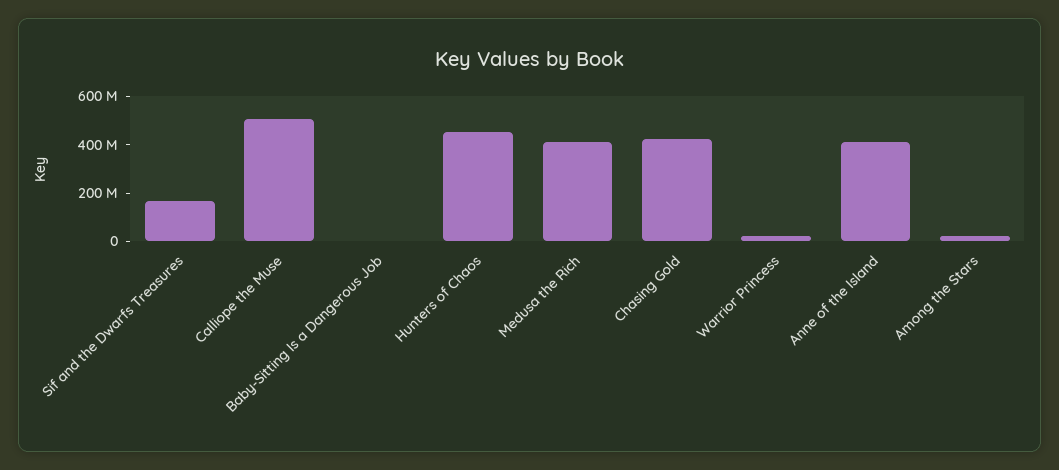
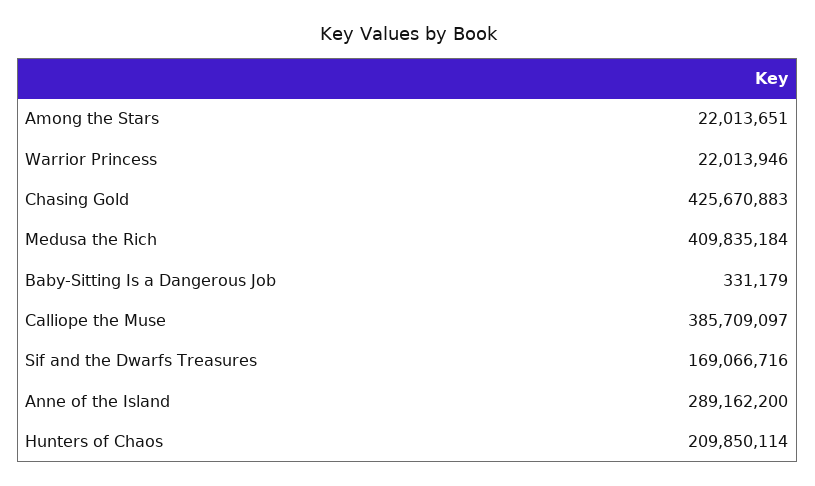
  {
    "Sif and the Dwarfs Treasures": 169066716,
-   "Calliope the Muse": 500000000,
+   "Calliope the Muse": 385709097,
    "Baby-Sitting Is a Dangerous Job": 331179,
-   "Hunters of Chaos": 450000000,
+   "Hunters of Chaos": 209850114,
    "Medusa the Rich": 409835184,
    "Chasing Gold": 425670883,
    "Warrior Princess": 22013946,
-   "Anne of the Island": 400000000,
+   "Anne of the Island": 289162200,
    "Among the Stars": 22013651
  }

